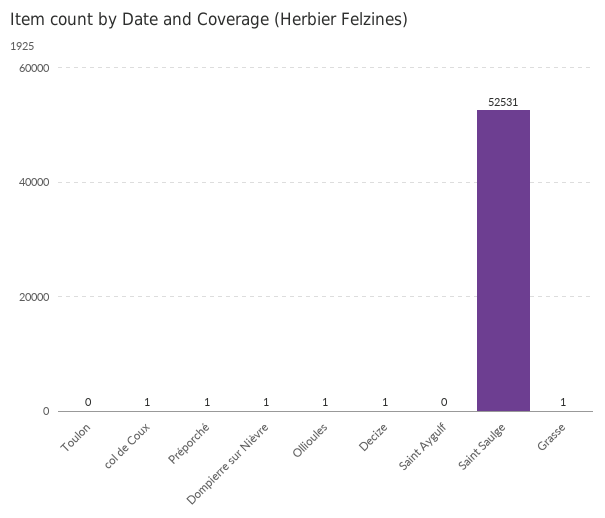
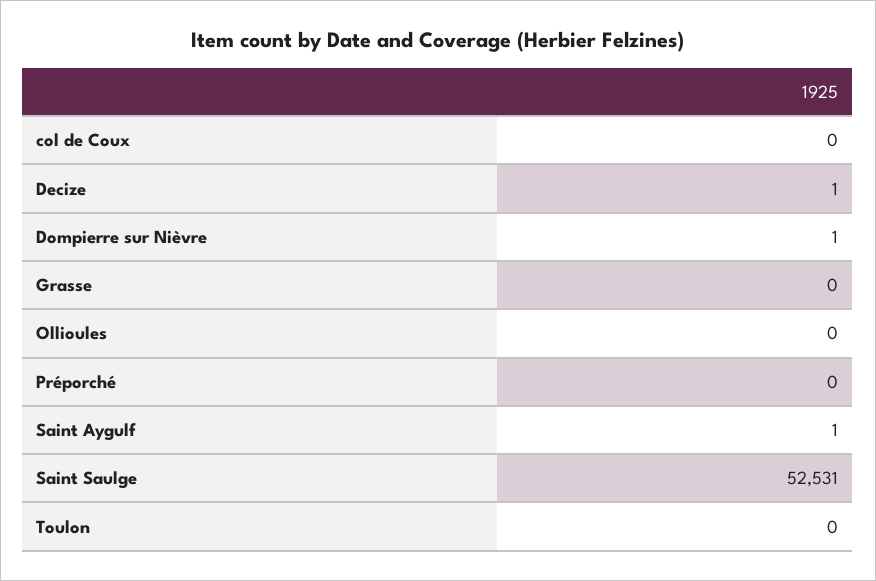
  {
    "Toulon": 0,
-   "col de Coux": 1,
+   "col de Coux": 0,
-   "Préporché": 1,
+   "Préporché": 0,
    "Dompierre sur Nièvre": 1,
-   "Ollioules": 1,
+   "Ollioules": 0,
    "Decize": 1,
-   "Saint Aygulf": 0,
+   "Saint Aygulf": 1,
    "Saint Saulge": 52531,
-   "Grasse": 1
+   "Grasse": 0
  }

